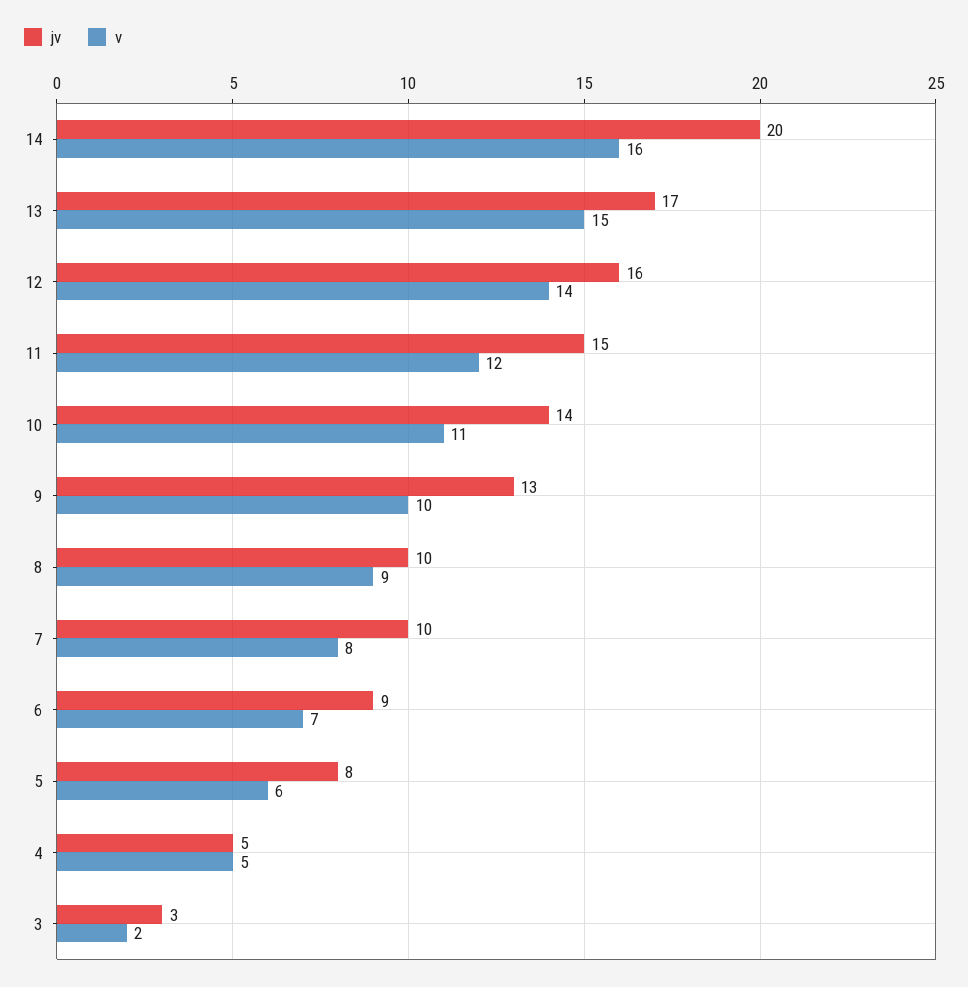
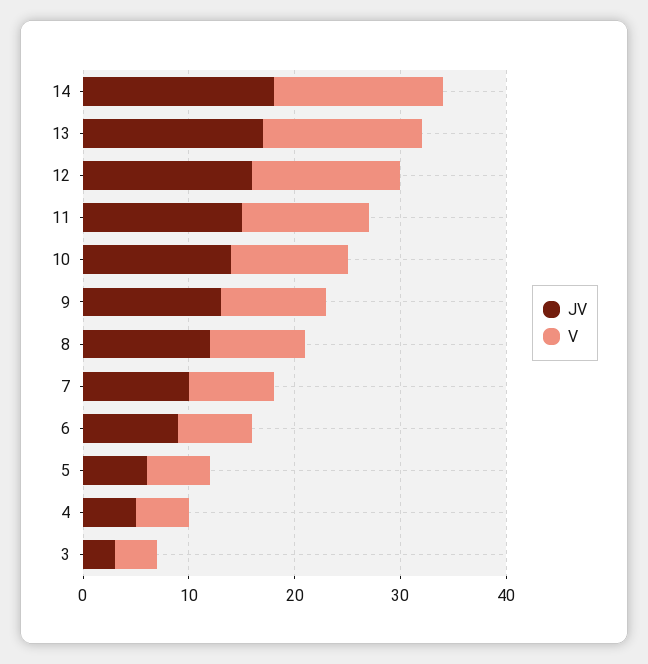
  {
    "jv": {
-     "14": 20,
+     "14": 18,
      "13": 17,
      "12": 16,
      "11": 15,
      "10": 14,
      "9": 13,
-     "8": 10,
+     "8": 12,
      "7": 10,
      "6": 9,
-     "5": 8,
+     "5": 6,
      "4": 5,
      "3": 3
    },
    "v": {
      "14": 16,
      "13": 15,
      "12": 14,
      "11": 12,
      "10": 11,
      "9": 10,
      "8": 9,
      "7": 8,
      "6": 7,
      "5": 6,
      "4": 5,
-     "3": 2
+     "3": 4
    }
  }

